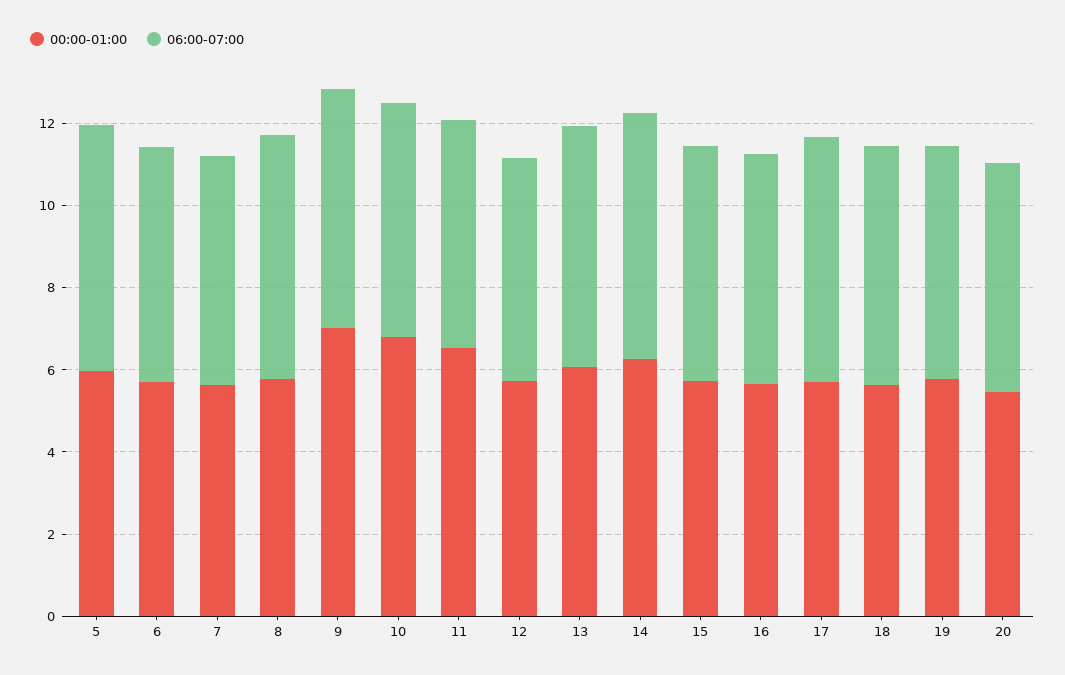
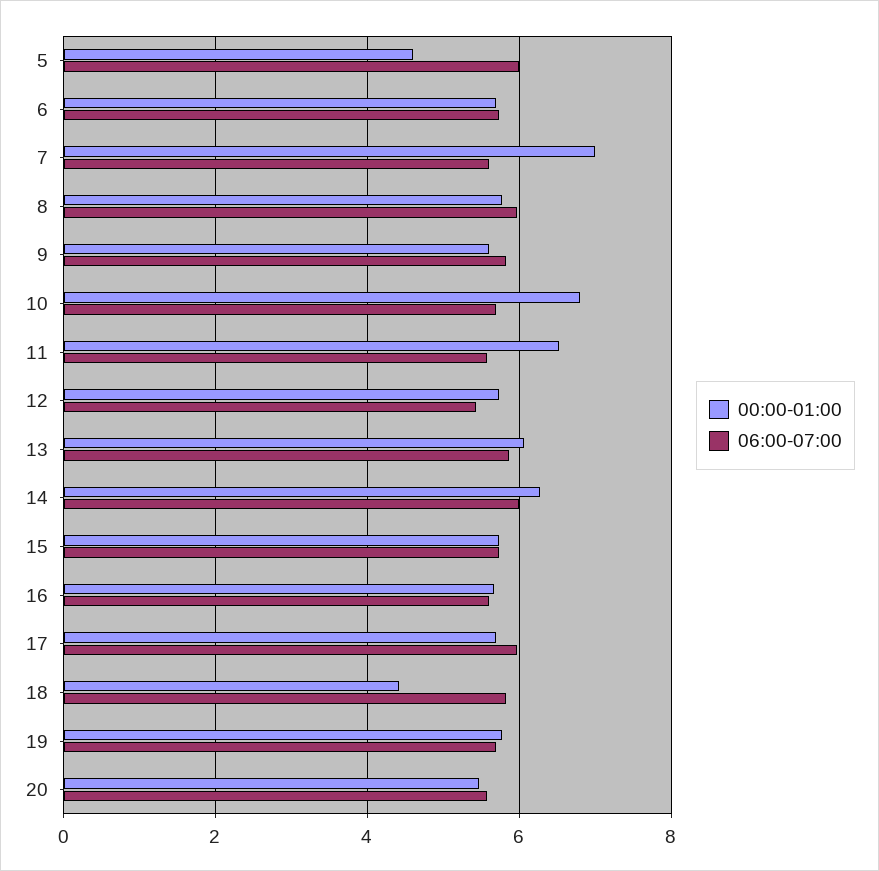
  {
    "00:00-01:00": {
-     "5": 6,
+     "5": 4.6,
      "6": 5.8,
-     "7": 5.5,
+     "7": 7,
      "8": 5.8,
-     "9": 7,
+     "9": 5.6,
      "10": 6.8,
      "11": 6.6,
      "12": 5.8,
      "13": 6,
      "14": 6.2,
      "15": 5.8,
      "16": 5.6,
      "17": 5.8,
-     "18": 5.5,
+     "18": 4.4,
      "19": 5.8,
      "20": 5.4
    },
    "06:00-07:00": {
      "5": 6,
      "6": 5.8,
      "7": 5.6,
      "8": 6,
      "9": 5.8,
      "10": 5.8,
      "11": 5.6,
      "12": 5.4,
      "13": 5.8,
      "14": 6,
      "15": 5.8,
      "16": 5.6,
      "17": 6,
      "18": 5.8,
      "19": 5.8,
      "20": 5.6
    }
  }

